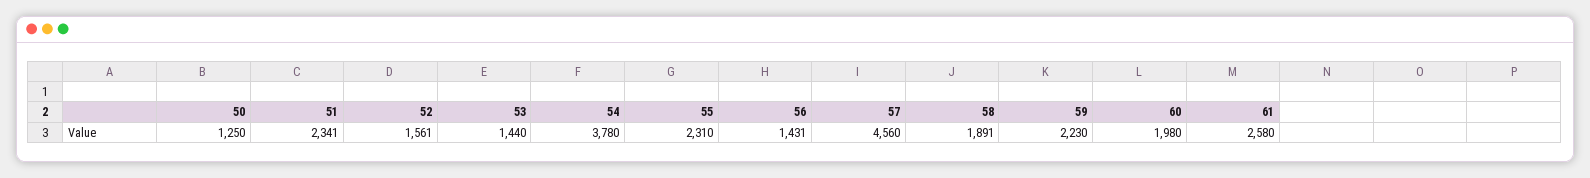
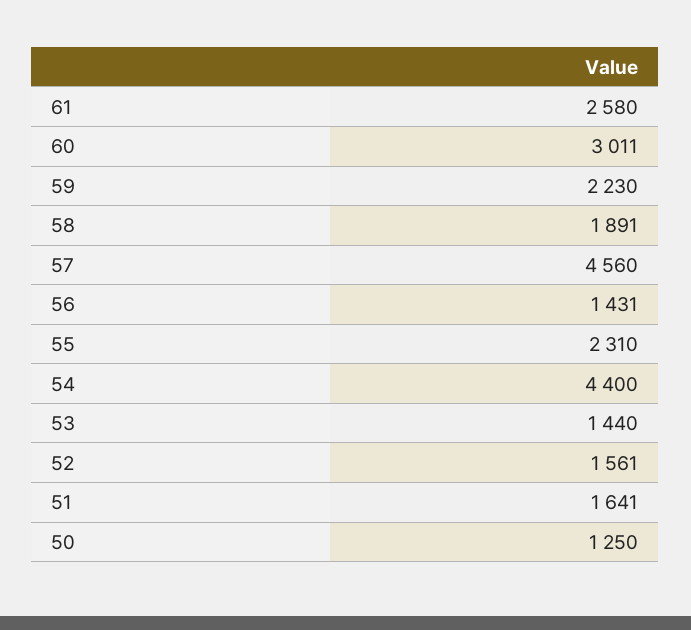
  {
    "50": 1250,
-   "51": 2341,
+   "51": 1641,
    "52": 1561,
    "53": 1440,
-   "54": 3780,
+   "54": 4400,
    "55": 2310,
    "56": 1431,
    "57": 4560,
    "58": 1891,
    "59": 2230,
-   "60": 1980,
+   "60": 3011,
    "61": 2580
  }

